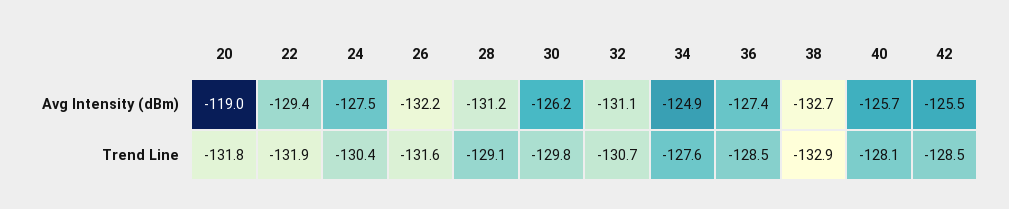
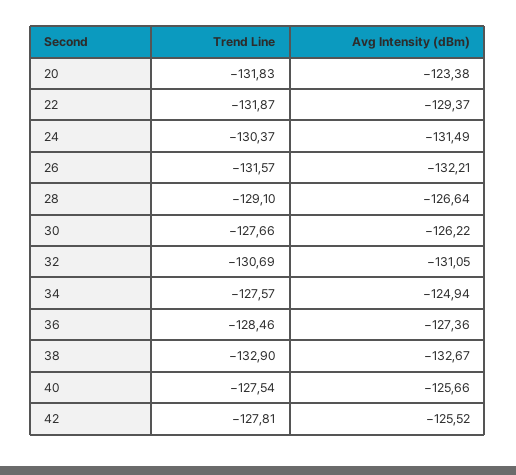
  {
    "20": {
-     "Avg Intensity (dBm)": -119,
+     "Avg Intensity (dBm)": -123.38,
      "Trend Line": -131.83
    },
    "22": {
      "Avg Intensity (dBm)": -129.37,
      "Trend Line": -131.87
    },
    "24": {
-     "Avg Intensity (dBm)": -127.5,
+     "Avg Intensity (dBm)": -131.49,
      "Trend Line": -130.37
    },
    "26": {
      "Avg Intensity (dBm)": -132.21,
      "Trend Line": -131.57
    },
    "28": {
-     "Avg Intensity (dBm)": -131.2,
+     "Avg Intensity (dBm)": -126.64,
      "Trend Line": -129.1
    },
    "30": {
      "Avg Intensity (dBm)": -126.22,
-     "Trend Line": -129.8
+     "Trend Line": -127.66
    },
    "32": {
      "Avg Intensity (dBm)": -131.05,
      "Trend Line": -130.69
    },
    "34": {
      "Avg Intensity (dBm)": -124.94,
      "Trend Line": -127.57
    },
    "36": {
      "Avg Intensity (dBm)": -127.36,
      "Trend Line": -128.46
    },
    "38": {
      "Avg Intensity (dBm)": -132.67,
      "Trend Line": -132.9
    },
    "40": {
      "Avg Intensity (dBm)": -125.66,
-     "Trend Line": -128.1
+     "Trend Line": -127.54
    },
    "42": {
      "Avg Intensity (dBm)": -125.52,
-     "Trend Line": -128.5
+     "Trend Line": -127.81
    }
  }

